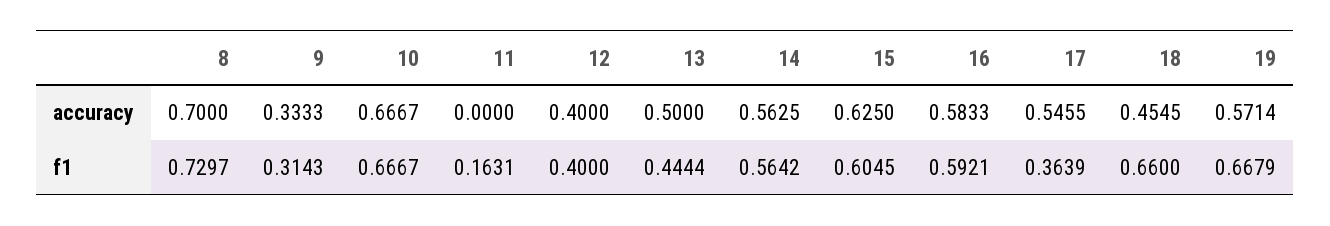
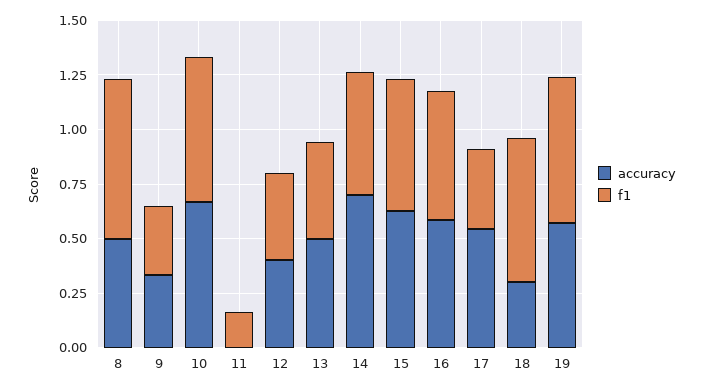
  {
    "accuracy": {
-     "8": 0.7,
+     "8": 0.5,
      "9": 0.3333,
      "10": 0.6667,
      "11": 0,
      "12": 0.4,
      "13": 0.5,
-     "14": 0.5625,
+     "14": 0.7,
      "15": 0.625,
      "16": 0.5833,
      "17": 0.5455,
-     "18": 0.4545,
+     "18": 0.3,
      "19": 0.5714
    },
    "f1": {
      "8": 0.7297,
      "9": 0.3143,
      "10": 0.6667,
      "11": 0.1631,
      "12": 0.4,
      "13": 0.4444,
      "14": 0.5642,
      "15": 0.6045,
      "16": 0.5921,
      "17": 0.3639,
      "18": 0.66,
      "19": 0.6679
    }
  }

